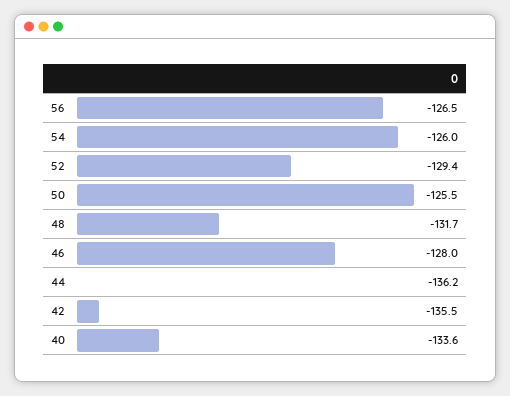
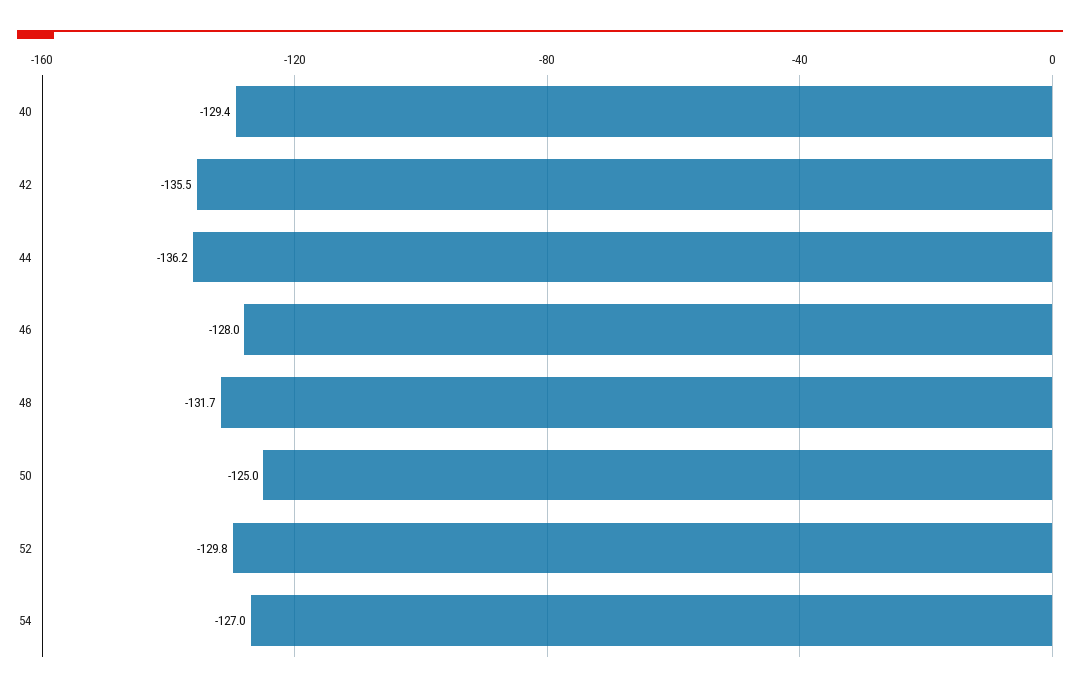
  {
-   "56": -126.5,
-   "54": -126,
+   "54": -127,
-   "52": -129.4,
+   "52": -129.8,
-   "50": -125.5,
+   "50": -125,
    "48": -131.7,
    "46": -128,
    "44": -136.2,
    "42": -135.5,
-   "40": -133.6
+   "40": -129.4
  }

